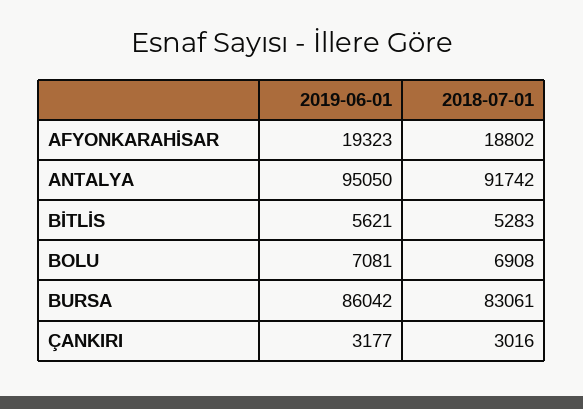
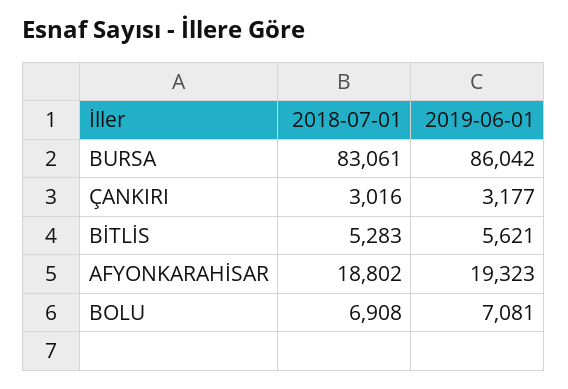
  {
    "2019-06-01": {
      "AFYONKARAHİSAR": 19323,
-     "ANTALYA": 95050,
      "BİTLİS": 5621,
      "BOLU": 7081,
      "BURSA": 86042,
      "ÇANKIRI": 3177
    },
    "2018-07-01": {
      "AFYONKARAHİSAR": 18802,
-     "ANTALYA": 91742,
      "BİTLİS": 5283,
      "BOLU": 6908,
      "BURSA": 83061,
      "ÇANKIRI": 3016
    }
  }

